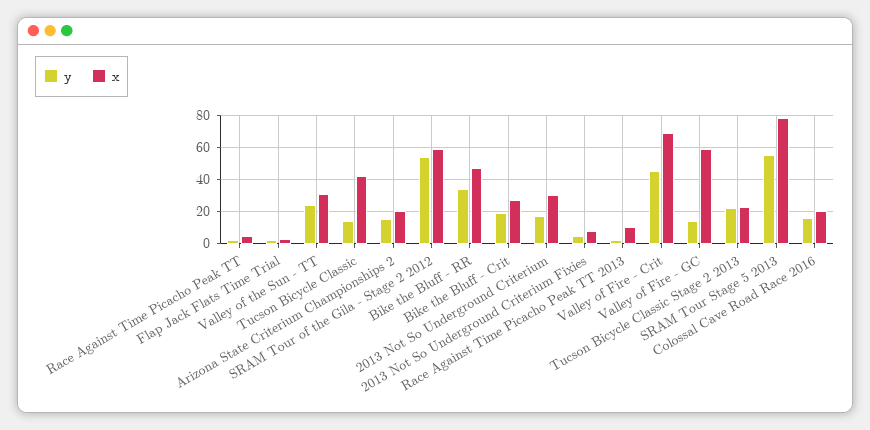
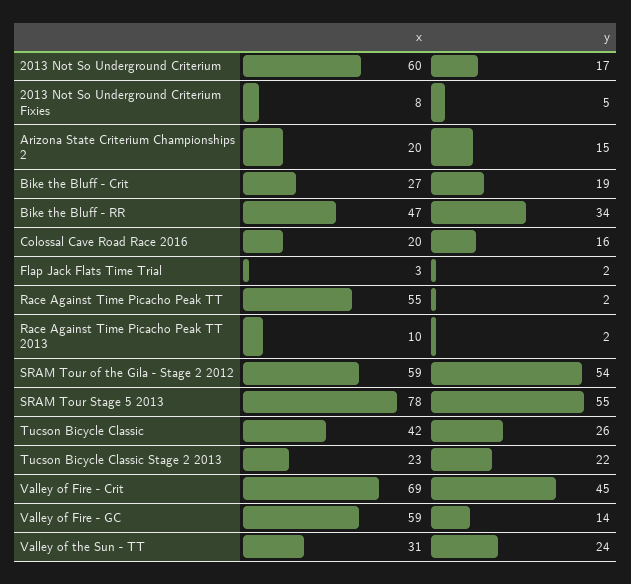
  {
    "y": {
      "Race Against Time Picacho Peak TT": 2,
      "Flap Jack Flats Time Trial": 2,
      "Valley of the Sun - TT": 24,
-     "Tucson Bicycle Classic": 15,
+     "Tucson Bicycle Classic": 26,
      "Arizona State Criterium Championships 2": 15,
      "SRAM Tour of the Gila - Stage 2 2012": 54,
      "Bike the Bluff - RR": 34,
      "Bike the Bluff - Crit": 19,
      "2013 Not So Underground Criterium": 17,
      "2013 Not So Underground Criterium Fixies": 5,
      "Race Against Time Picacho Peak TT 2013": 2,
      "Valley of Fire - Crit": 45,
      "Valley of Fire - GC": 14,
      "Tucson Bicycle Classic Stage 2 2013": 22,
      "SRAM Tour Stage 5 2013": 55,
      "Colossal Cave Road Race 2016": 16
    },
    "x": {
-     "Race Against Time Picacho Peak TT": 5,
+     "Race Against Time Picacho Peak TT": 55,
      "Flap Jack Flats Time Trial": 3,
      "Valley of the Sun - TT": 31,
      "Tucson Bicycle Classic": 42,
      "Arizona State Criterium Championships 2": 20,
      "SRAM Tour of the Gila - Stage 2 2012": 59,
      "Bike the Bluff - RR": 47,
      "Bike the Bluff - Crit": 27,
-     "2013 Not So Underground Criterium": 30,
+     "2013 Not So Underground Criterium": 60,
      "2013 Not So Underground Criterium Fixies": 8,
      "Race Against Time Picacho Peak TT 2013": 10,
      "Valley of Fire - Crit": 69,
      "Valley of Fire - GC": 59,
      "Tucson Bicycle Classic Stage 2 2013": 23,
      "SRAM Tour Stage 5 2013": 78,
      "Colossal Cave Road Race 2016": 20
    }
  }

